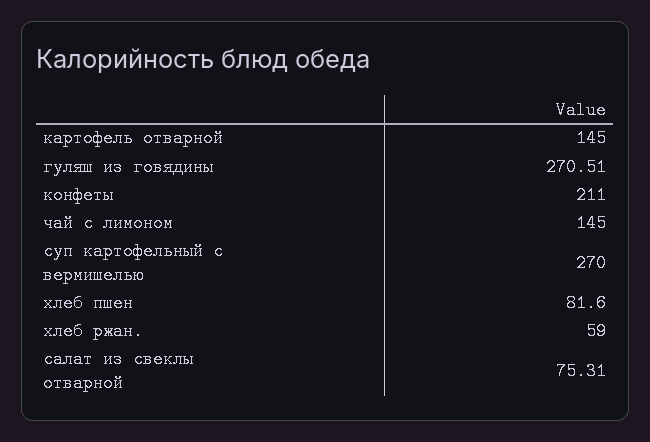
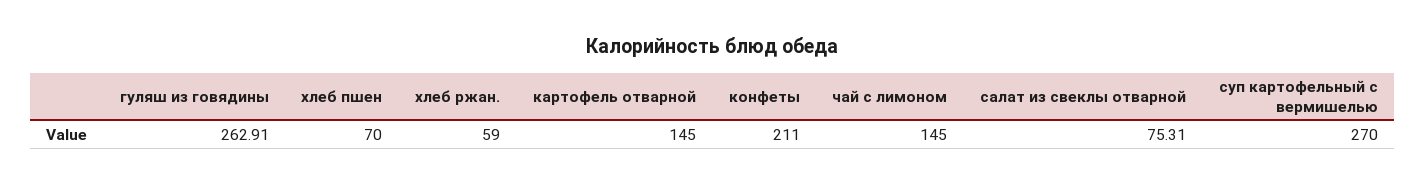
  {
    "картофель отварной": 145,
-   "гуляш из говядины": 270.51,
+   "гуляш из говядины": 262.91,
    "конфеты": 211,
    "чай с лимоном": 145,
    "суп картофельный с вермишелью": 270,
-   "хлеб пшен": 81.6,
+   "хлеб пшен": 70,
    "хлеб ржан.": 59,
    "салат из свеклы отварной": 75.31
  }

